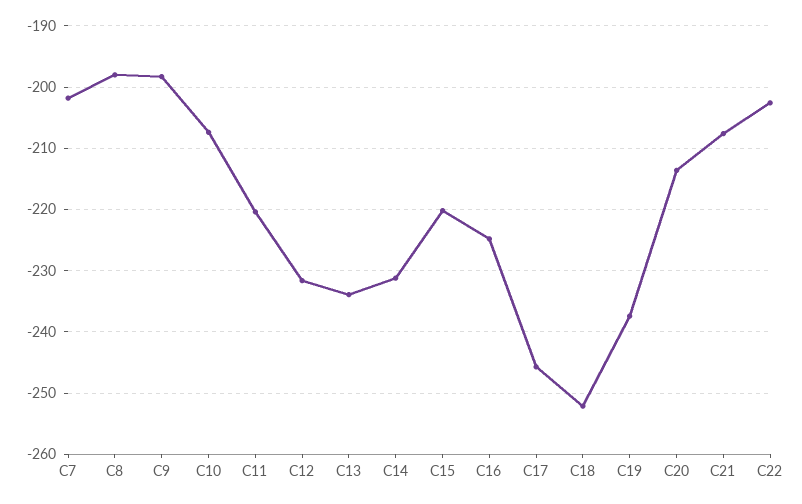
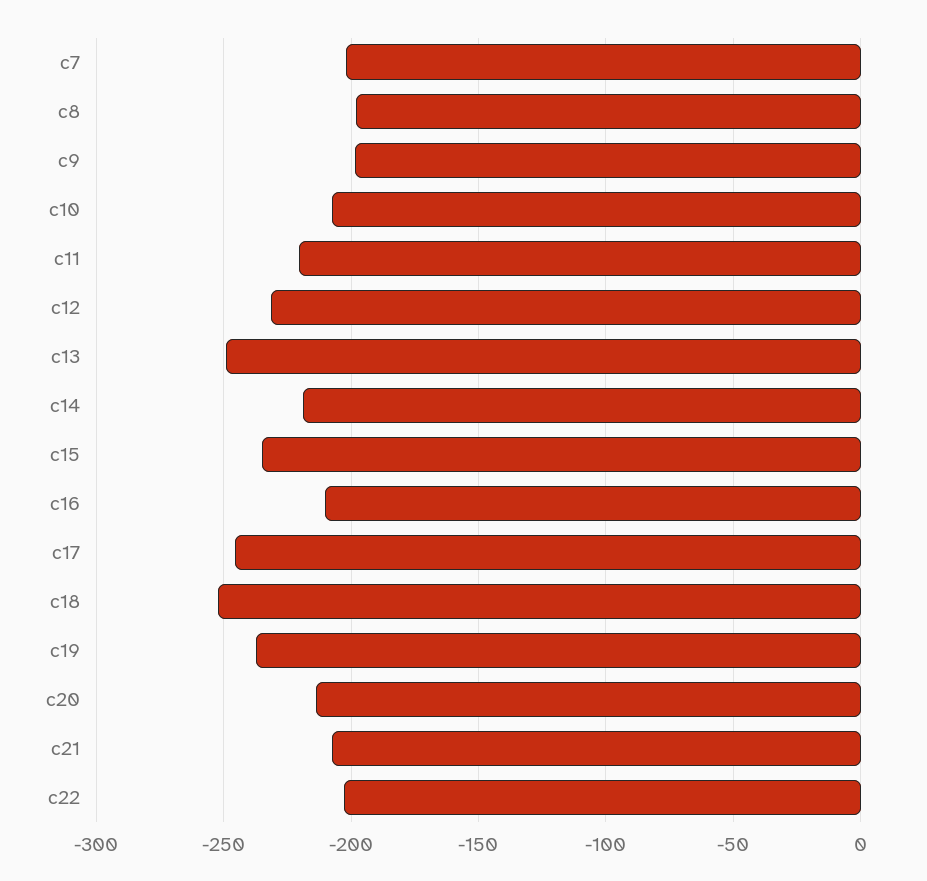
  {
    "C7": -202,
    "C8": -198,
    "C9": -198,
    "C10": -207,
    "C11": -220,
    "C12": -232,
-   "C13": -234,
+   "C13": -250,
-   "C14": -231,
+   "C14": -220,
-   "C15": -220,
+   "C15": -235,
-   "C16": -225,
+   "C16": -210,
    "C17": -246,
    "C18": -252,
    "C19": -237,
    "C20": -214,
    "C21": -208,
    "C22": -203
  }

